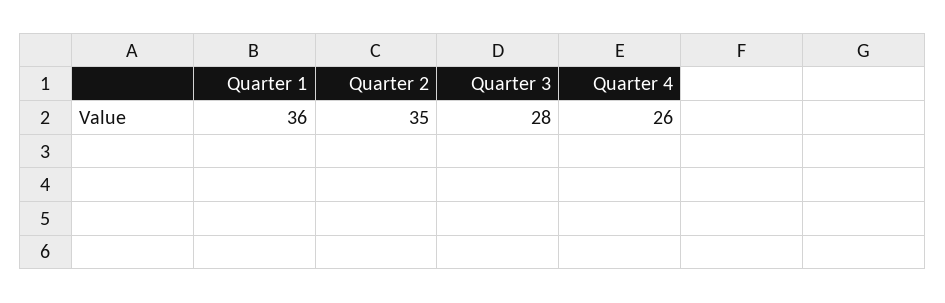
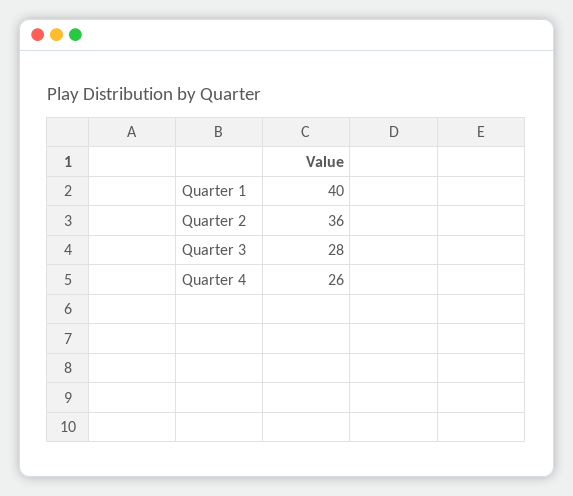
  {
-   "Quarter 1": 36,
+   "Quarter 1": 40,
-   "Quarter 2": 35,
+   "Quarter 2": 36,
    "Quarter 3": 28,
    "Quarter 4": 26
  }

